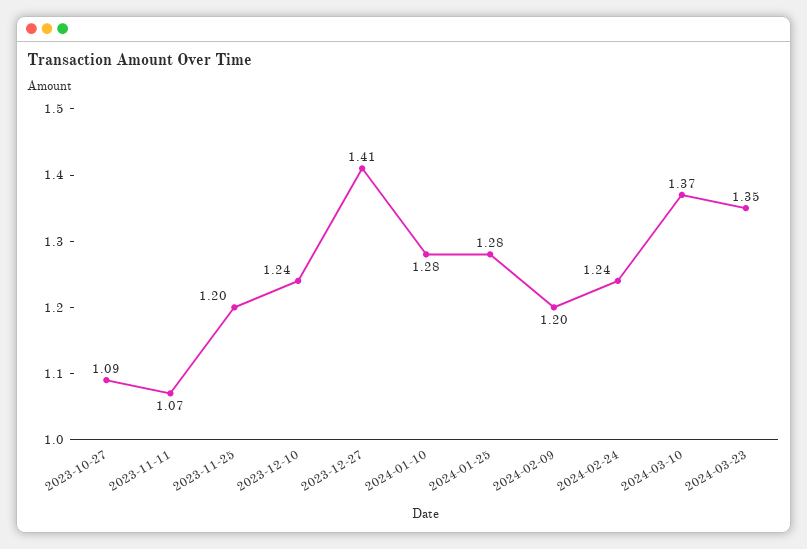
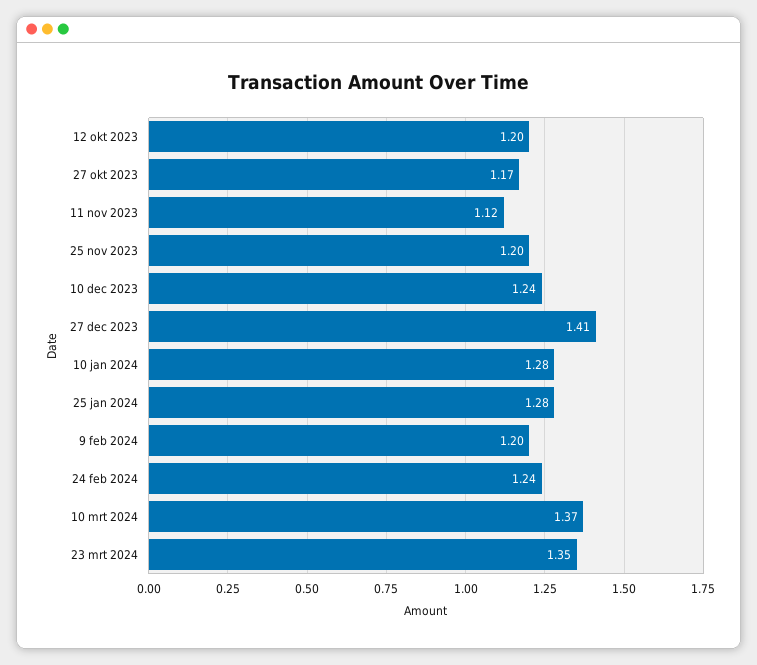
  {
-   "2023-10-27": 1.09,
+   "2023-10-27": 1.17,
-   "2023-11-11": 1.07,
+   "2023-11-11": 1.12,
    "2023-11-25": 1.2,
    "2023-12-10": 1.24,
    "2023-12-27": 1.41,
    "2024-01-10": 1.28,
    "2024-01-25": 1.28,
    "2024-02-09": 1.2,
    "2024-02-24": 1.24,
    "2024-03-10": 1.37,
-   "2024-03-23": 1.35
+   "2024-03-23": 1.35,
+   "12 okt 2023": 1.2
  }

